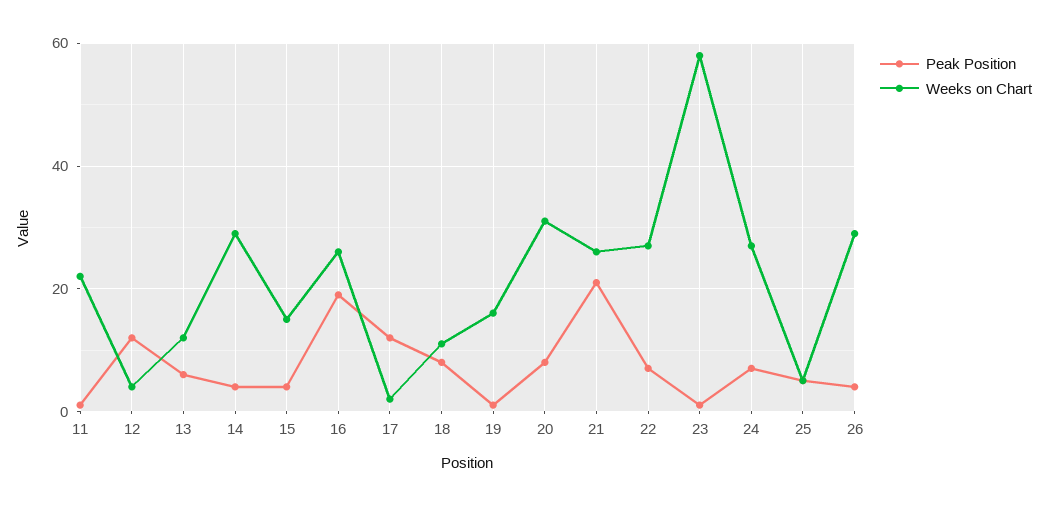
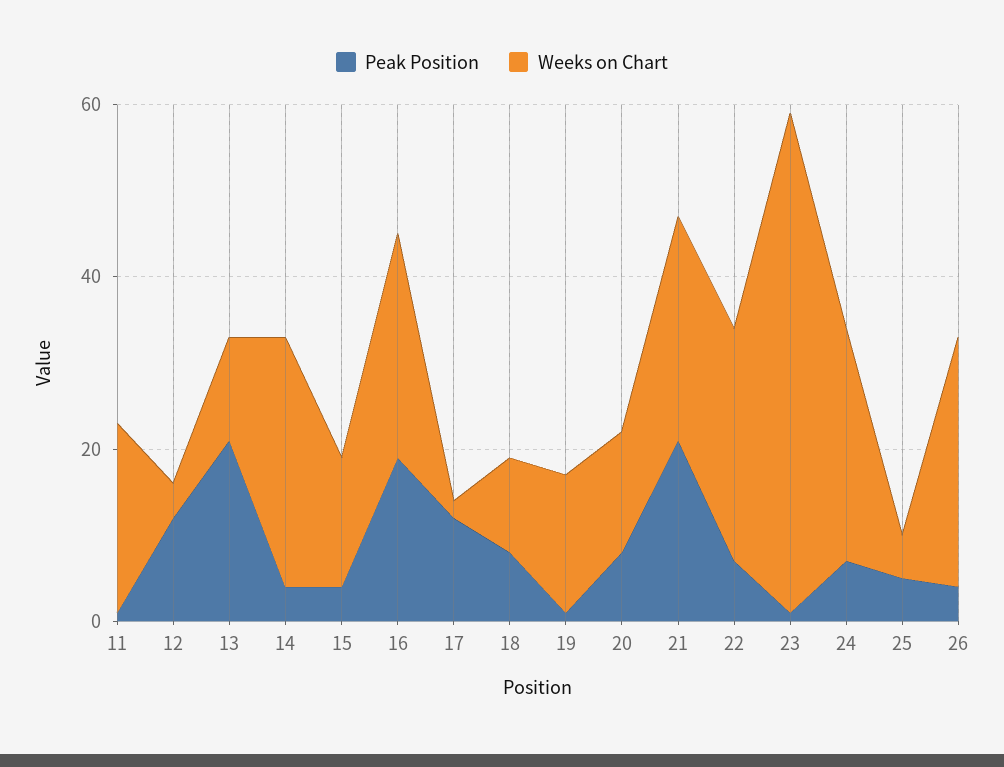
  {
    "Peak Position": {
      "11": 0,
      "12": 10,
-     "13": 5,
+     "13": 20,
      "14": 5,
      "15": 5,
      "16": 20,
      "17": 10,
      "18": 10,
      "19": 0,
      "20": 10,
      "21": 20,
      "22": 5,
      "23": 0,
      "24": 5,
      "25": 5,
      "26": 5
    },
    "Weeks on Chart": {
      "11": 20,
      "12": 5,
      "13": 10,
      "14": 30,
      "15": 15,
      "16": 25,
      "17": 0,
      "18": 10,
      "19": 15,
-     "20": 30,
+     "20": 15,
      "21": 25,
      "22": 25,
      "23": 60,
      "24": 25,
      "25": 5,
      "26": 30
    }
  }

